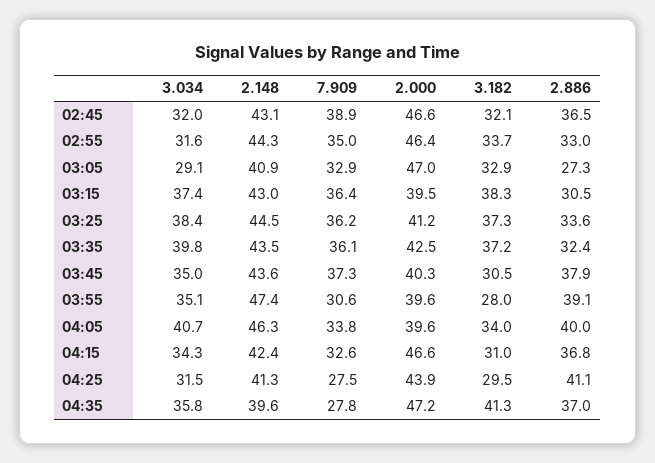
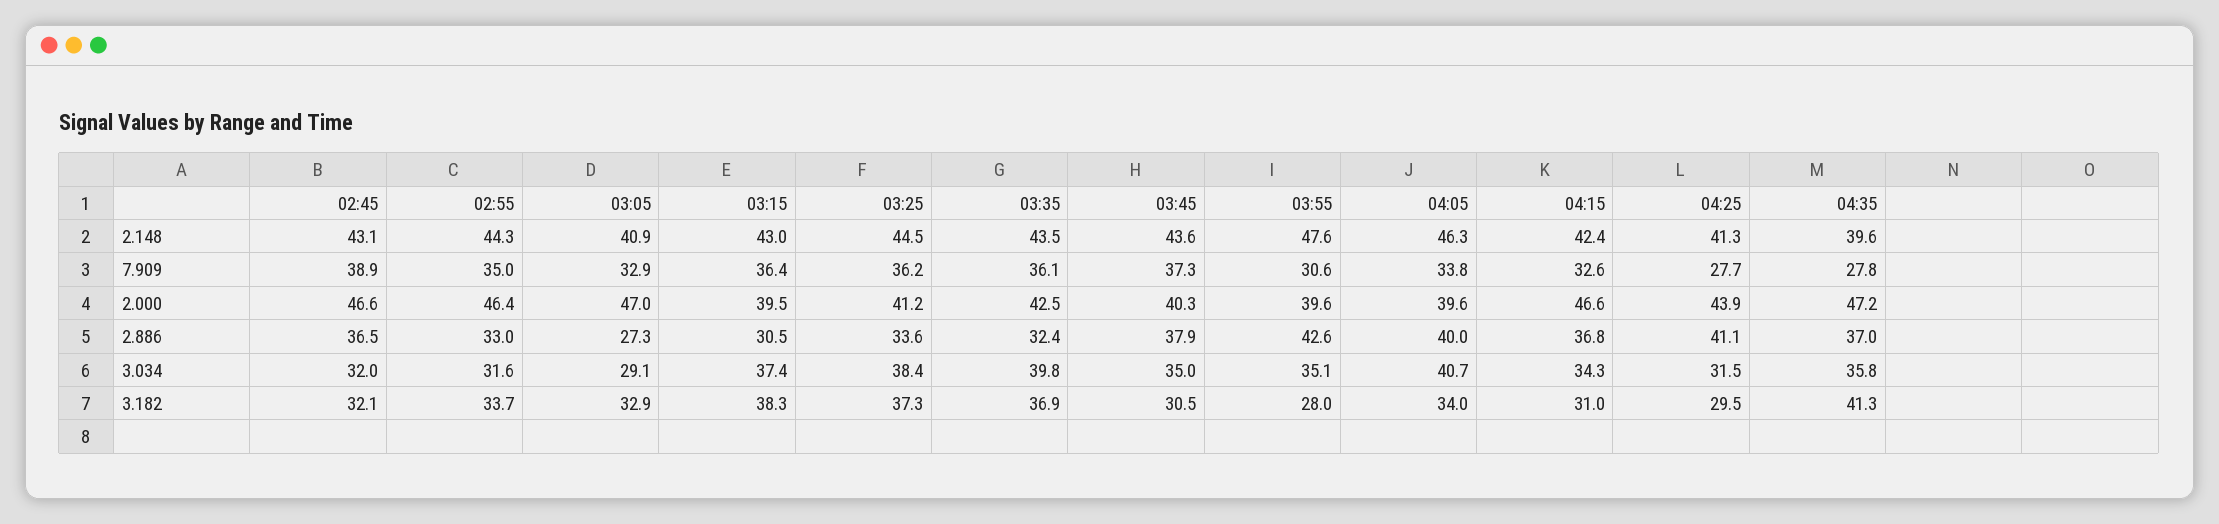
  {
    "3.034": {
      "02:45": 32,
      "02:55": 31.6,
      "03:05": 29.1,
      "03:15": 37.4,
      "03:25": 38.4,
      "03:35": 39.8,
      "03:45": 35,
      "03:55": 35.1,
      "04:05": 40.7,
      "04:15": 34.3,
      "04:25": 31.5,
      "04:35": 35.8
    },
    "2.148": {
      "02:45": 43.1,
      "02:55": 44.3,
      "03:05": 40.9,
      "03:15": 43,
      "03:25": 44.5,
      "03:35": 43.5,
      "03:45": 43.6,
-     "03:55": 47.4,
+     "03:55": 47.6,
      "04:05": 46.3,
      "04:15": 42.4,
      "04:25": 41.3,
      "04:35": 39.6
    },
    "7.909": {
      "02:45": 38.9,
      "02:55": 35,
      "03:05": 32.9,
      "03:15": 36.4,
      "03:25": 36.2,
      "03:35": 36.1,
      "03:45": 37.3,
      "03:55": 30.6,
      "04:05": 33.8,
      "04:15": 32.6,
-     "04:25": 27.5,
+     "04:25": 27.7,
      "04:35": 27.8
    },
    "2.000": {
      "02:45": 46.6,
      "02:55": 46.4,
      "03:05": 47,
      "03:15": 39.5,
      "03:25": 41.2,
      "03:35": 42.5,
      "03:45": 40.3,
      "03:55": 39.6,
      "04:05": 39.6,
      "04:15": 46.6,
      "04:25": 43.9,
      "04:35": 47.2
    },
    "3.182": {
      "02:45": 32.1,
      "02:55": 33.7,
      "03:05": 32.9,
      "03:15": 38.3,
      "03:25": 37.3,
-     "03:35": 37.2,
+     "03:35": 36.9,
      "03:45": 30.5,
      "03:55": 28,
      "04:05": 34,
      "04:15": 31,
      "04:25": 29.5,
      "04:35": 41.3
    },
    "2.886": {
      "02:45": 36.5,
      "02:55": 33,
      "03:05": 27.3,
      "03:15": 30.5,
      "03:25": 33.6,
      "03:35": 32.4,
      "03:45": 37.9,
-     "03:55": 39.1,
+     "03:55": 42.6,
      "04:05": 40,
      "04:15": 36.8,
      "04:25": 41.1,
      "04:35": 37
    }
  }

